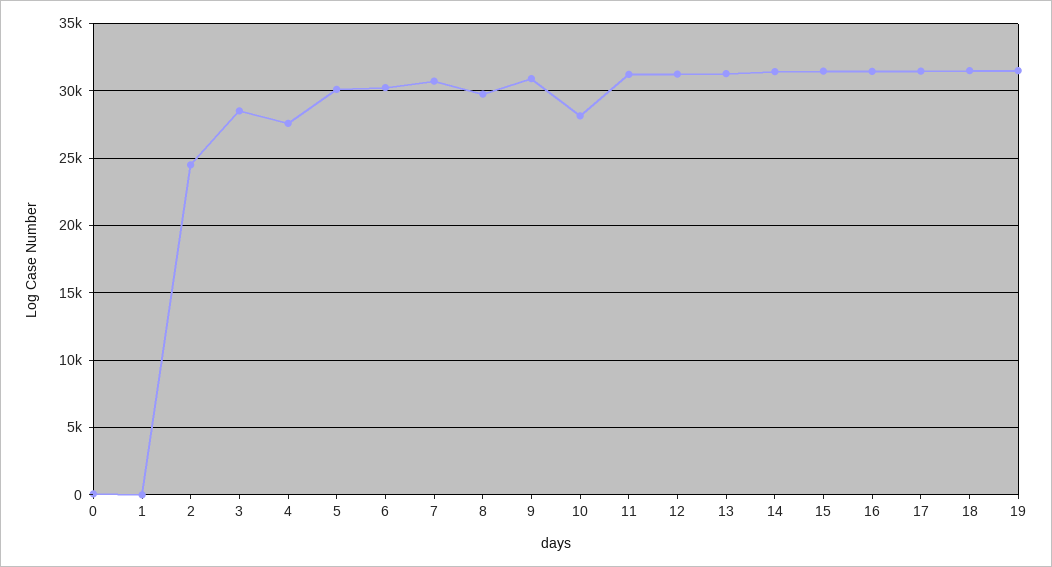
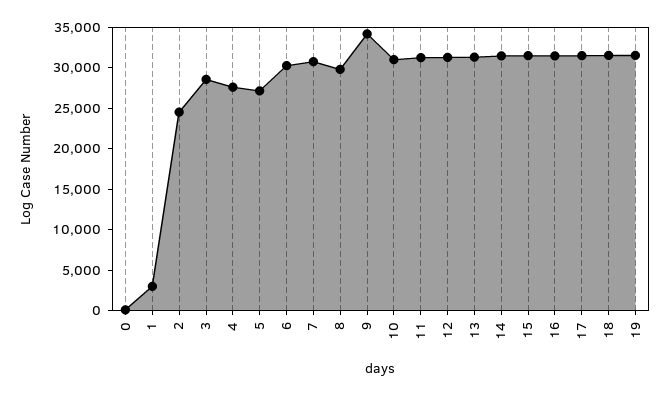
  {
    "0": 0,
-   "1": 0,
+   "1": 3000,
    "2": 24500,
    "3": 28500,
    "4": 27500,
-   "5": 30000,
+   "5": 27000,
    "6": 30000,
    "7": 30500,
    "8": 30000,
-   "9": 31000,
+   "9": 34000,
-   "10": 28000,
+   "10": 31000,
    "11": 31000,
    "12": 31000,
    "13": 31500,
    "14": 31500,
    "15": 31500,
    "16": 31500,
    "17": 31500,
    "18": 31500,
    "19": 31500
  }

